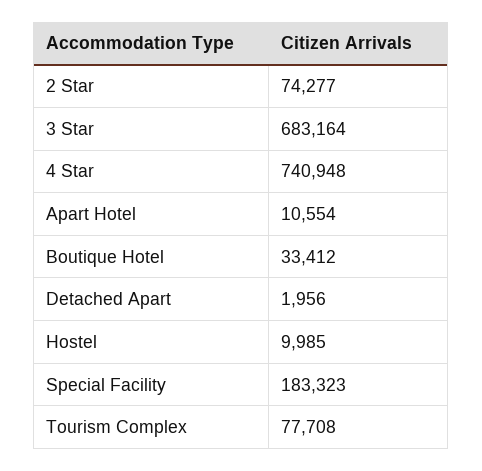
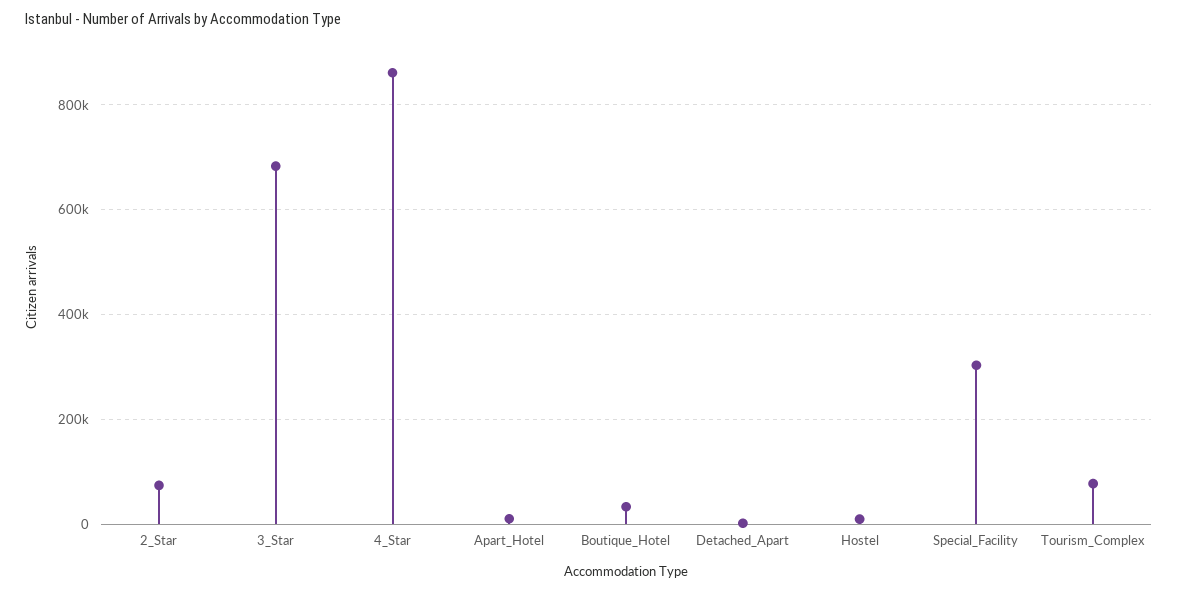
  {
    "2 Star": 74277,
    "3 Star": 683164,
-   "4 Star": 740948,
+   "4 Star": 860000,
    "Apart Hotel": 10554,
    "Boutique Hotel": 33412,
    "Detached Apart": 1956,
    "Hostel": 9985,
-   "Special Facility": 183323,
+   "Special Facility": 300000,
    "Tourism Complex": 77708
  }

